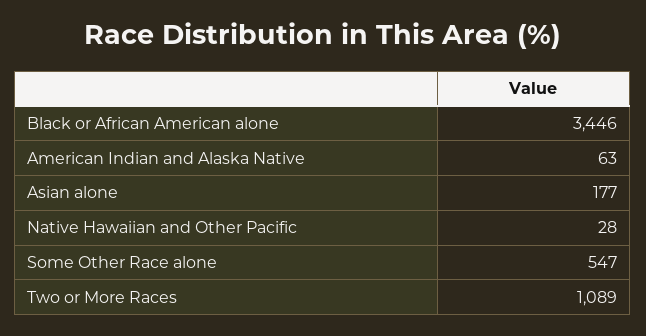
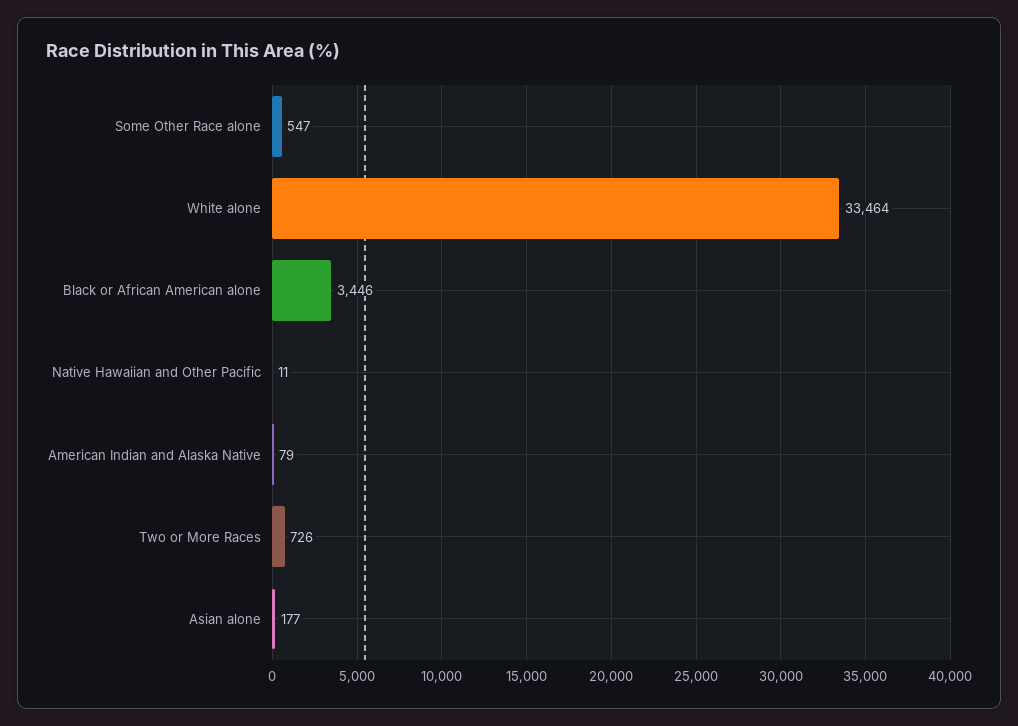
  {
    "Black or African American alone": 3446,
-   "American Indian and Alaska Native": 63,
+   "American Indian and Alaska Native": 79,
    "Asian alone": 177,
-   "Native Hawaiian and Other Pacific": 28,
+   "Native Hawaiian and Other Pacific": 11,
    "Some Other Race alone": 547,
-   "Two or More Races": 1089
+   "Two or More Races": 726,
+   "White alone": 33464
  }

